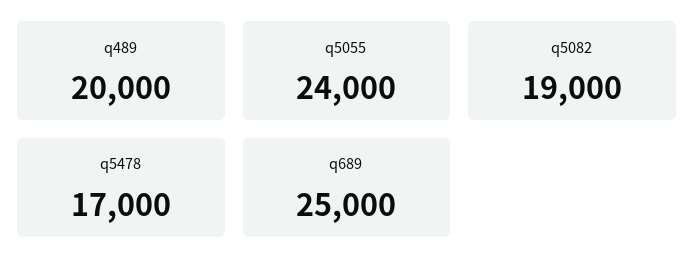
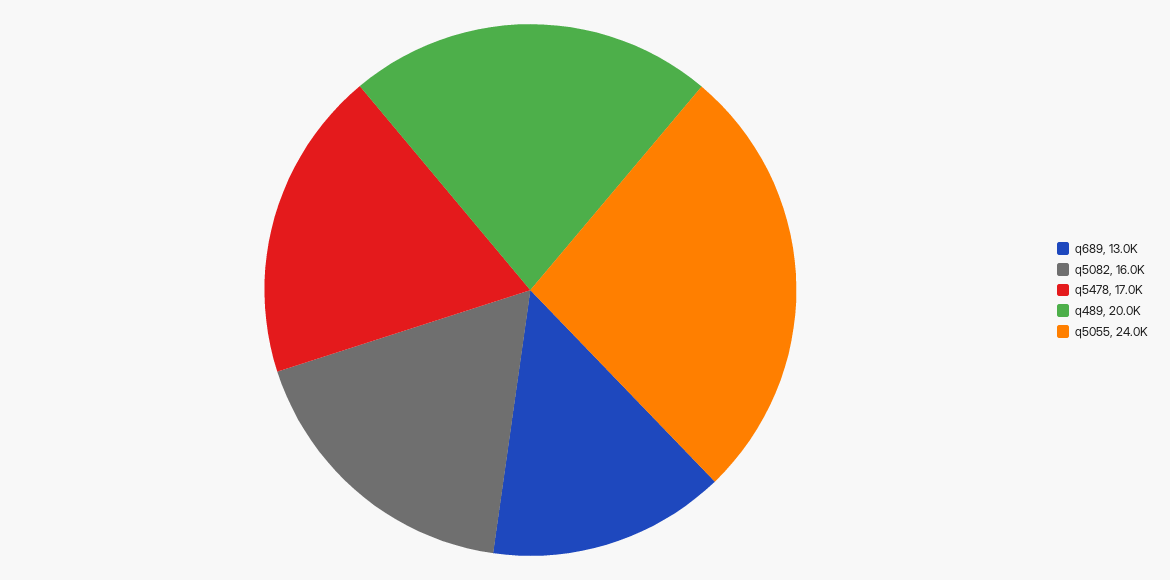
  {
    "q489": 20000,
    "q5055": 24000,
-   "q5082": 19000,
+   "q5082": 16000,
    "q5478": 17000,
-   "q689": 25000
+   "q689": 13000
  }

